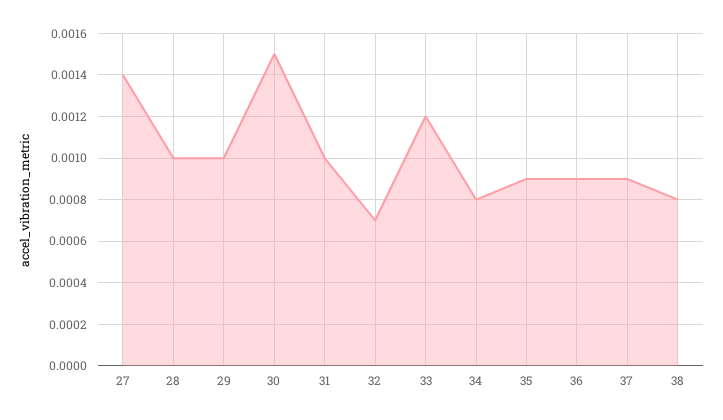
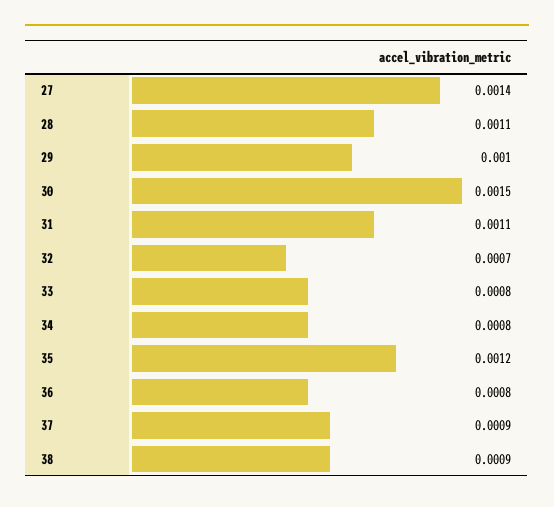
  {
    "27": 0.0014,
-   "28": 0.001,
+   "28": 0.0011,
    "29": 0.001,
    "30": 0.0015,
-   "31": 0.001,
+   "31": 0.0011,
    "32": 0.0007,
-   "33": 0.0012,
+   "33": 0.0008,
    "34": 0.0008,
-   "35": 0.0009,
+   "35": 0.0012,
-   "36": 0.0009,
+   "36": 0.0008,
    "37": 0.0009,
-   "38": 0.0008
+   "38": 0.0009
  }

